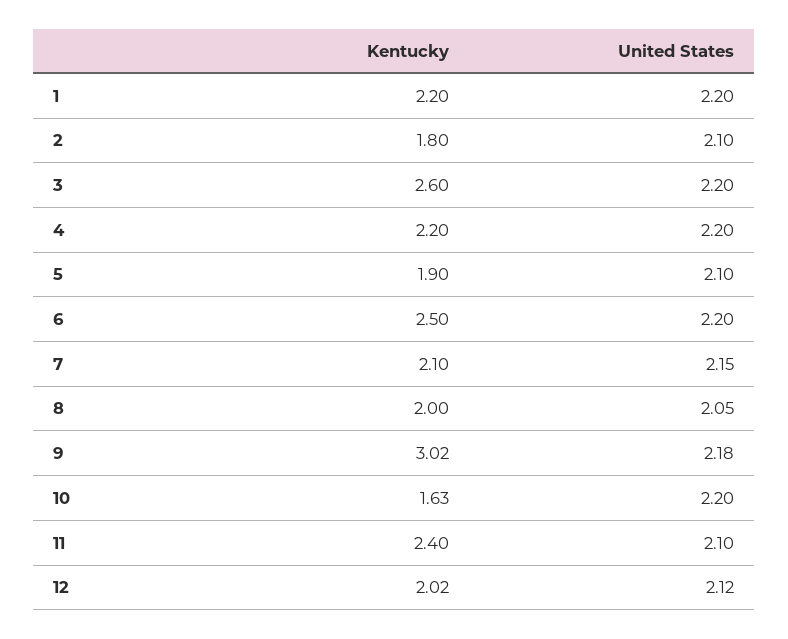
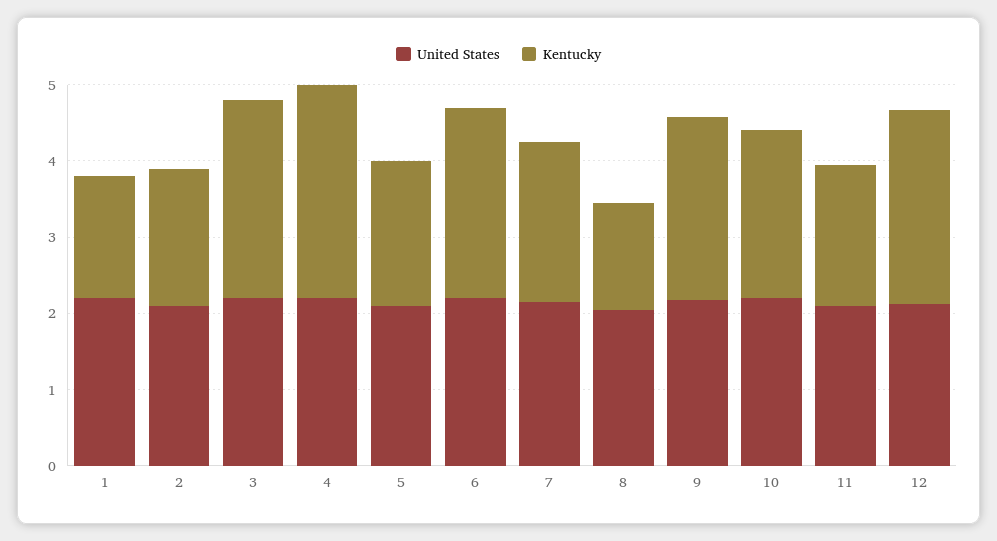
  {
    "Kentucky": {
-     "1": 2.2,
+     "1": 1.6,
      "2": 1.8,
      "3": 2.6,
-     "4": 2.2,
+     "4": 2.8,
      "5": 1.9,
      "6": 2.5,
      "7": 2.1,
-     "8": 2,
+     "8": 1.4,
-     "9": 3.02,
+     "9": 2.4,
-     "10": 1.63,
+     "10": 2.2,
-     "11": 2.4,
+     "11": 1.8,
-     "12": 2.02
+     "12": 2.6
    },
    "United States": {
      "1": 2.2,
      "2": 2.1,
      "3": 2.2,
      "4": 2.2,
      "5": 2.1,
      "6": 2.2,
      "7": 2.15,
      "8": 2.05,
      "9": 2.18,
      "10": 2.2,
      "11": 2.1,
      "12": 2.12
    }
  }

